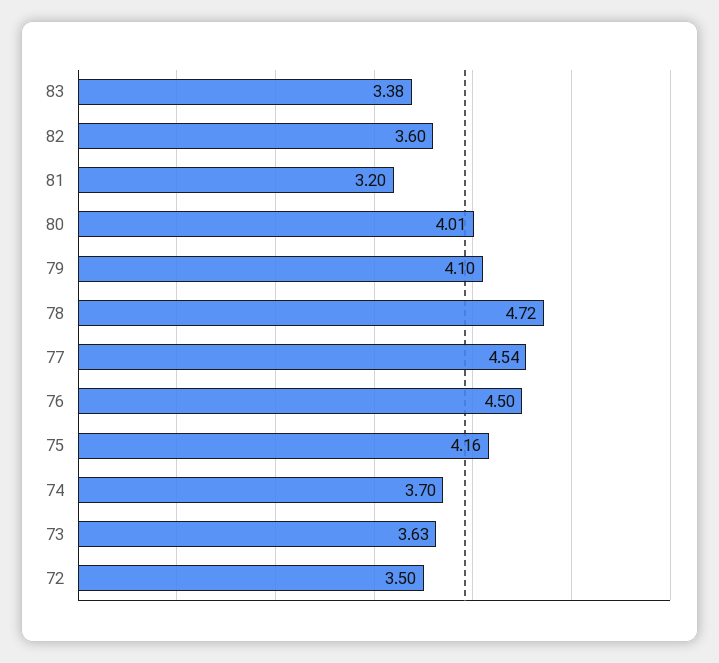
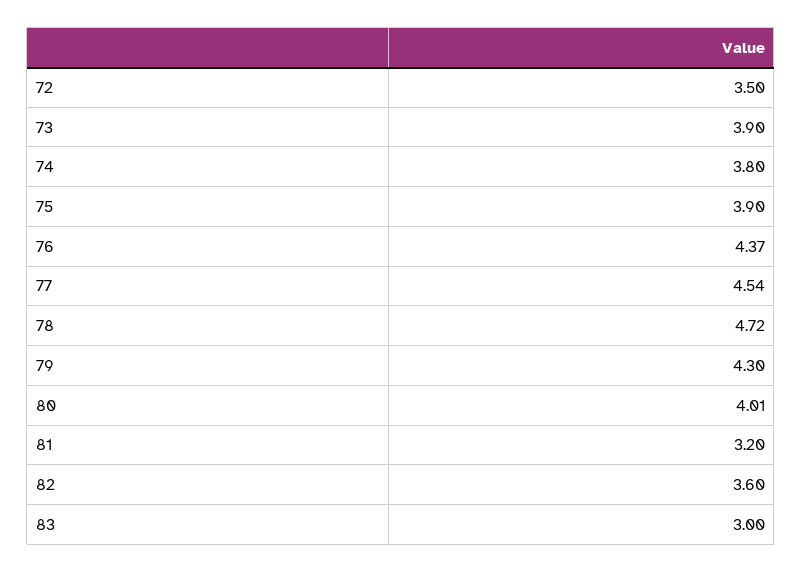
  {
-   "83": 3.38,
+   "83": 3,
    "82": 3.6,
    "81": 3.2,
    "80": 4.01,
-   "79": 4.1,
+   "79": 4.3,
    "78": 4.72,
    "77": 4.54,
-   "76": 4.5,
+   "76": 4.37,
-   "75": 4.16,
+   "75": 3.9,
-   "74": 3.7,
+   "74": 3.8,
-   "73": 3.63,
+   "73": 3.9,
    "72": 3.5
  }

